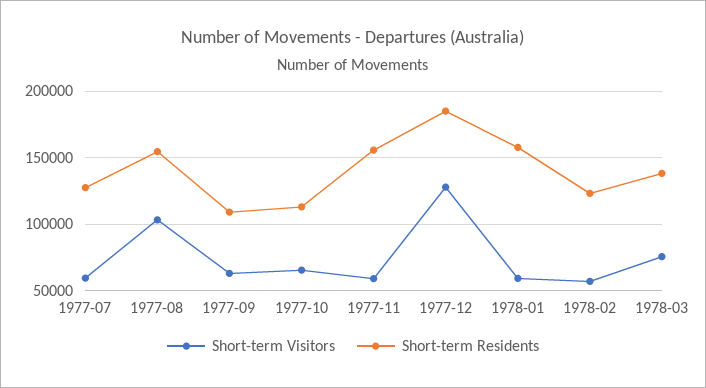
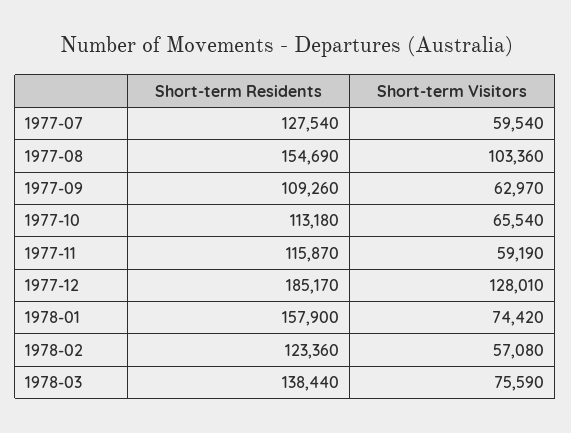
  {
    "Short-term Visitors": {
      "1977-07": 59540,
      "1977-08": 103360,
      "1977-09": 62970,
      "1977-10": 65540,
      "1977-11": 59190,
      "1977-12": 128010,
-     "1978-01": 60000,
+     "1978-01": 74420,
      "1978-02": 57080,
      "1978-03": 75590
    },
    "Short-term Residents": {
      "1977-07": 127540,
      "1977-08": 154690,
      "1977-09": 109260,
      "1977-10": 113180,
-     "1977-11": 155000,
+     "1977-11": 115870,
      "1977-12": 185170,
      "1978-01": 157900,
      "1978-02": 123360,
      "1978-03": 138440
    }
  }

